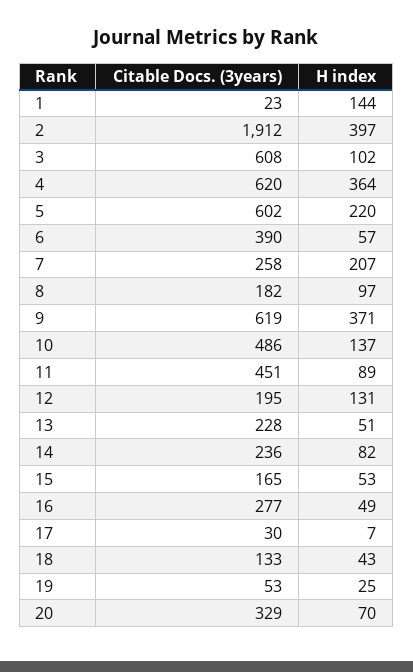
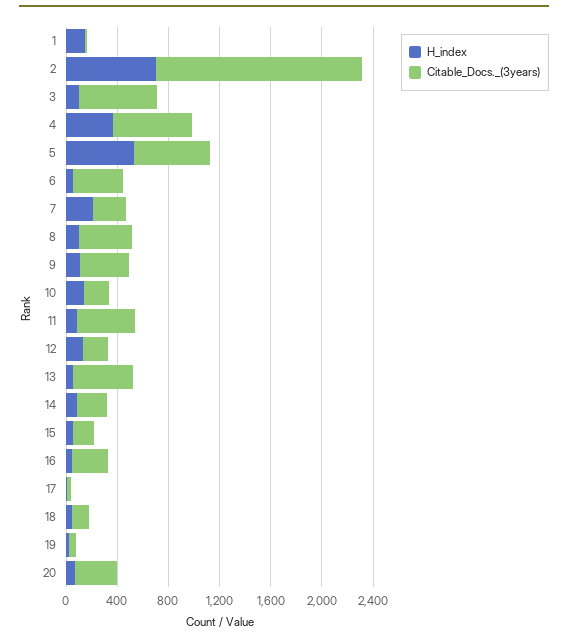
  {
    "Citable Docs. (3years)": {
      "1": 23,
-     "2": 1912,
+     "2": 1600,
      "3": 608,
      "4": 620,
      "5": 602,
      "6": 390,
      "7": 258,
-     "8": 182,
+     "8": 400,
-     "9": 619,
+     "9": 400,
-     "10": 486,
+     "10": 200,
      "11": 451,
      "12": 195,
-     "13": 228,
+     "13": 500,
      "14": 236,
      "15": 165,
      "16": 277,
      "17": 30,
      "18": 133,
      "19": 53,
      "20": 329
    },
    "H index": {
      "1": 144,
-     "2": 397,
+     "2": 700,
      "3": 102,
      "4": 364,
-     "5": 220,
+     "5": 500,
      "6": 57,
      "7": 207,
      "8": 97,
-     "9": 371,
+     "9": 100,
      "10": 137,
      "11": 89,
      "12": 131,
      "13": 51,
      "14": 82,
      "15": 53,
      "16": 49,
      "17": 7,
      "18": 43,
      "19": 25,
      "20": 70
    }
  }

